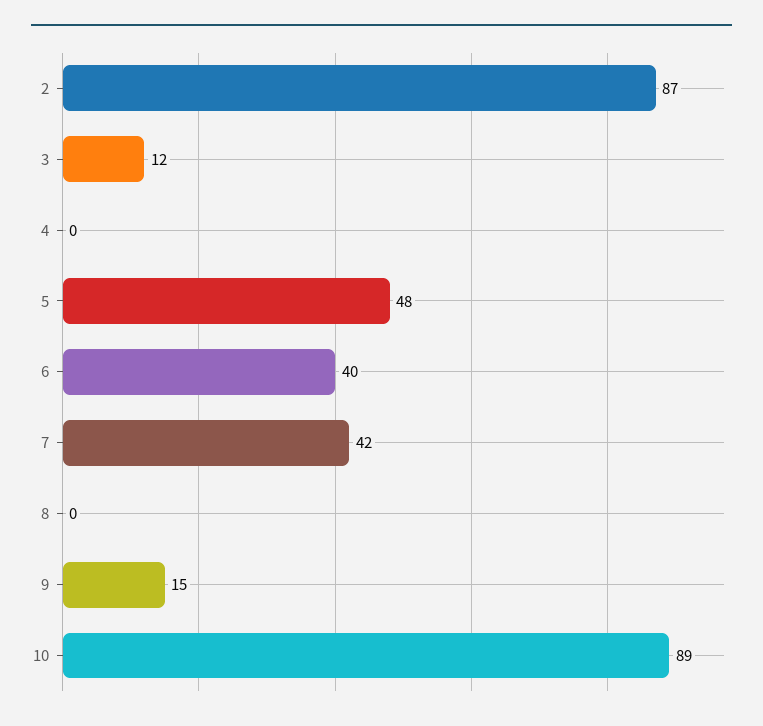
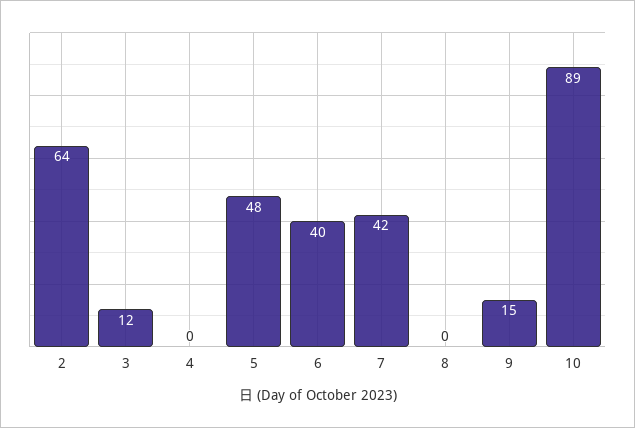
  {
-   "2": 87,
+   "2": 64,
    "3": 12,
    "4": 0,
    "5": 48,
    "6": 40,
    "7": 42,
    "8": 0,
    "9": 15,
    "10": 89
  }

